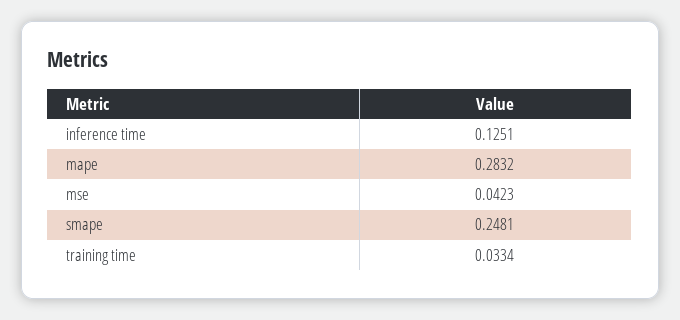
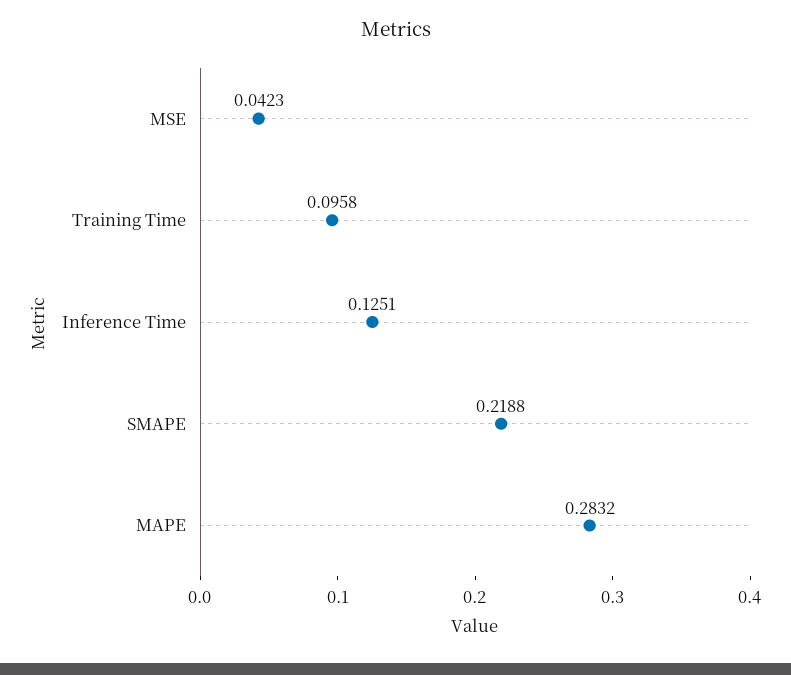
  {
    "inference time": 0.1251,
    "mape": 0.2832,
    "mse": 0.0423,
-   "smape": 0.2481,
+   "smape": 0.2188,
-   "training time": 0.0334
+   "training time": 0.0958
  }

